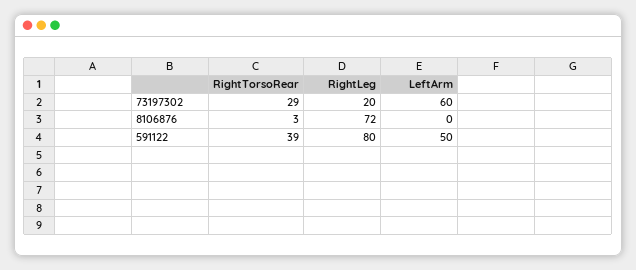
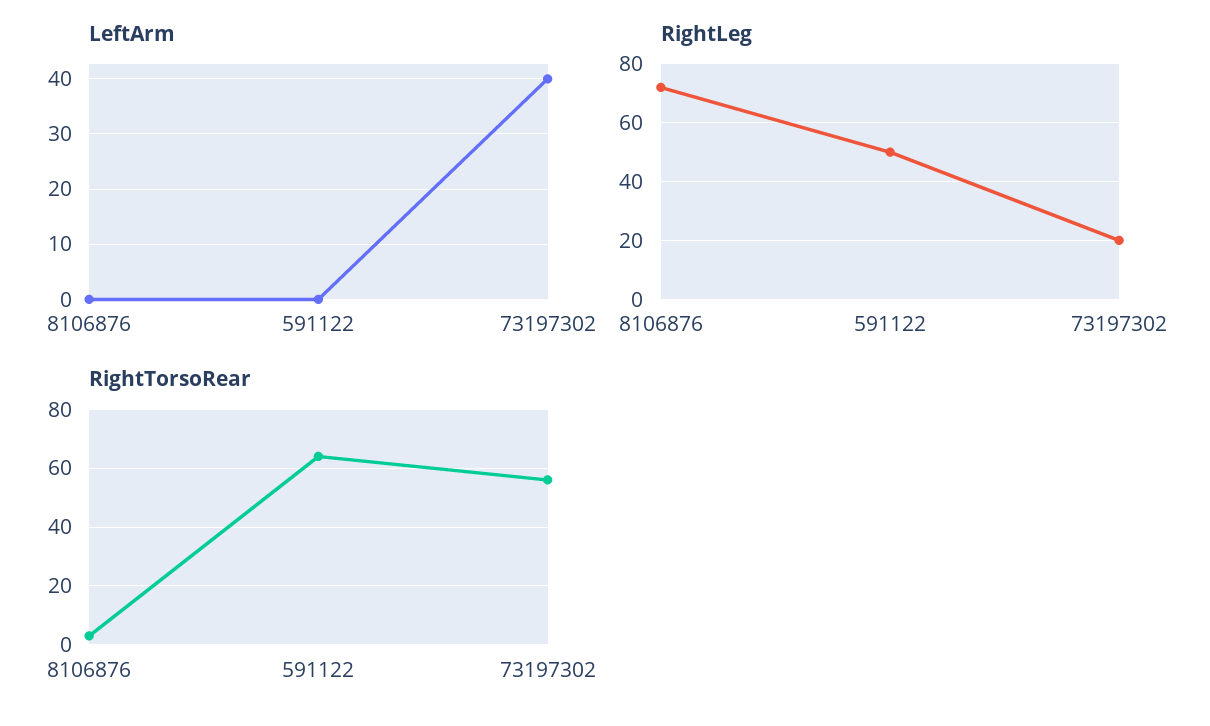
  {
    "RightTorsoRear": {
-     "73197302": 29,
+     "73197302": 55,
      "8106876": 3,
-     "591122": 39
+     "591122": 65
    },
    "RightLeg": {
      "73197302": 20,
      "8106876": 72,
-     "591122": 80
+     "591122": 50
    },
    "LeftArm": {
-     "73197302": 60,
+     "73197302": 40,
      "8106876": 0,
-     "591122": 50
+     "591122": 0
    }
  }

